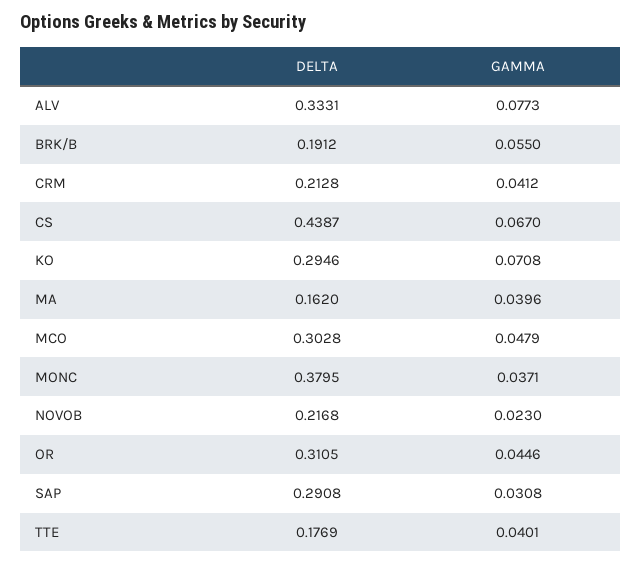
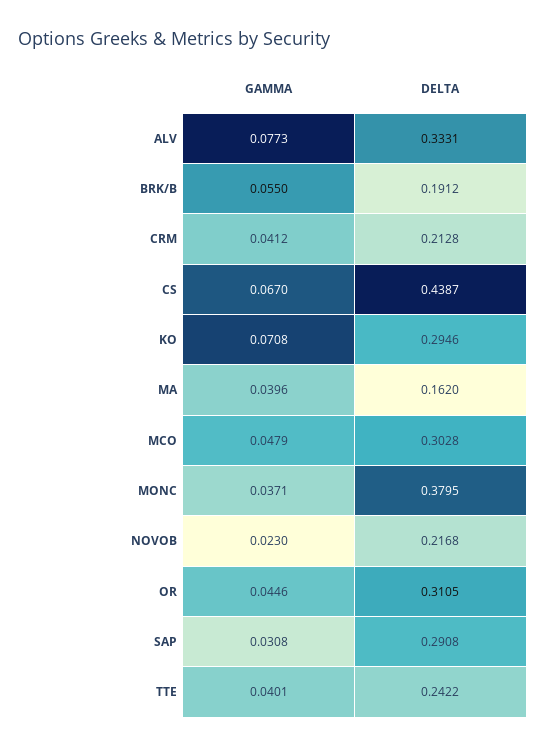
  {
    "DELTA": {
      "ALV": 0.3331,
      "BRK/B": 0.1912,
      "CRM": 0.2128,
      "CS": 0.4387,
      "KO": 0.2946,
      "MA": 0.162,
      "MCO": 0.3028,
      "MONC": 0.3795,
      "NOVOB": 0.2168,
      "OR": 0.3105,
      "SAP": 0.2908,
-     "TTE": 0.1769
+     "TTE": 0.2422
    },
    "GAMMA": {
      "ALV": 0.0773,
      "BRK/B": 0.055,
      "CRM": 0.0412,
      "CS": 0.067,
      "KO": 0.0708,
      "MA": 0.0396,
      "MCO": 0.0479,
      "MONC": 0.0371,
      "NOVOB": 0.023,
      "OR": 0.0446,
      "SAP": 0.0308,
      "TTE": 0.0401
    }
  }

